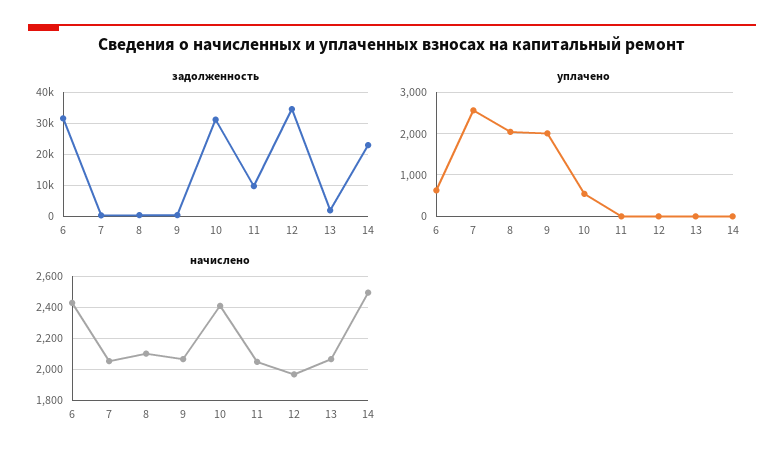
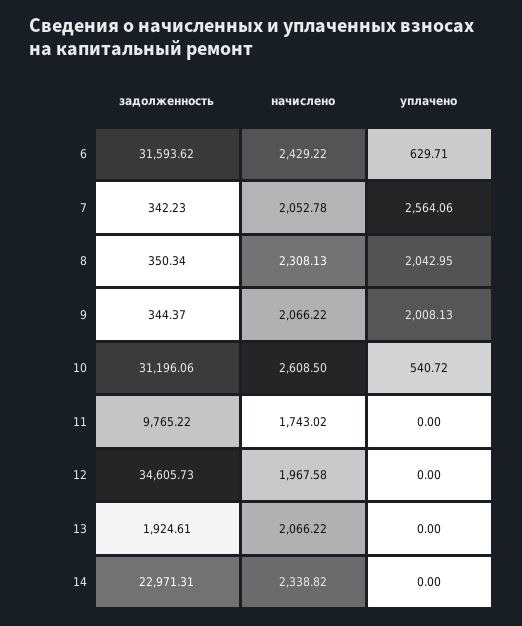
  {
    "задолженность": {
      "6": 31593.62,
      "7": 342.23,
      "8": 350.34,
      "9": 344.37,
      "10": 31196.06,
      "11": 9765.22,
      "12": 34605.73,
      "13": 1924.61,
      "14": 22971.31
    },
    "уплачено": {
      "6": 629.71,
      "7": 2564.06,
      "8": 2042.95,
      "9": 2008.13,
      "10": 540.72,
      "11": 0,
      "12": 0,
      "13": 0,
      "14": 0
    },
    "начислено": {
      "6": 2429.22,
      "7": 2052.78,
-     "8": 2100,
+     "8": 2308.13,
      "9": 2066.22,
-     "10": 2400,
+     "10": 2608.5,
-     "11": 2050,
+     "11": 1743.02,
      "12": 1967.58,
      "13": 2066.22,
-     "14": 2500
+     "14": 2338.82
    }
  }

